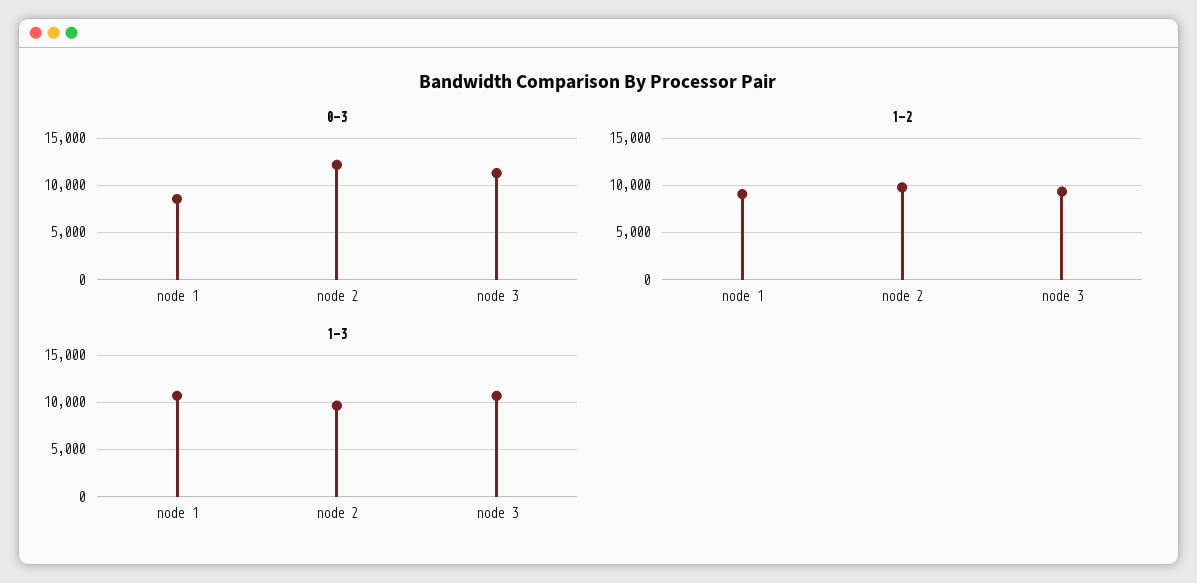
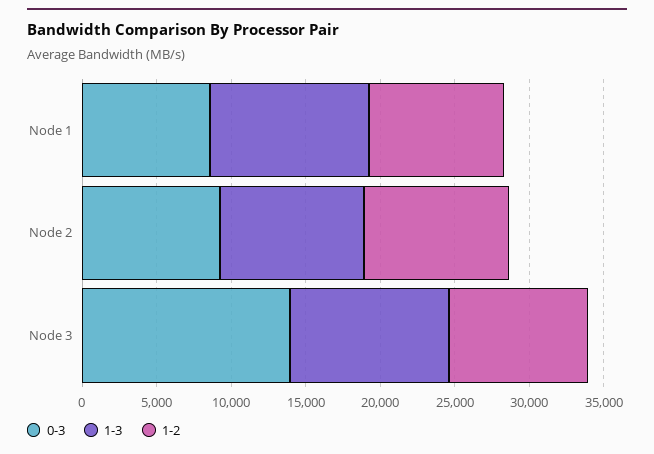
  {
    "0-3": {
      "node 1": 9000,
-     "node 2": 12000,
+     "node 2": 9000,
-     "node 3": 11000
+     "node 3": 14000
    },
    "1-2": {
      "node 1": 9000,
      "node 2": 10000,
      "node 3": 9000
    },
    "1-3": {
      "node 1": 11000,
      "node 2": 10000,
      "node 3": 11000
    }
  }

